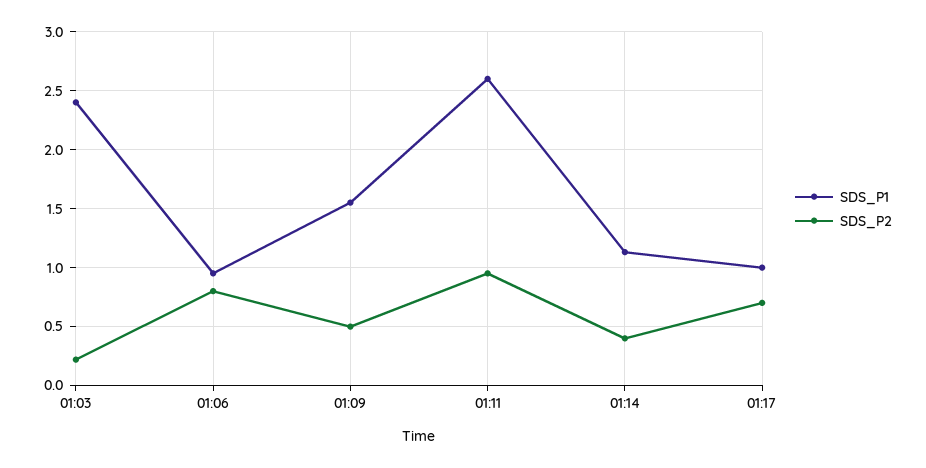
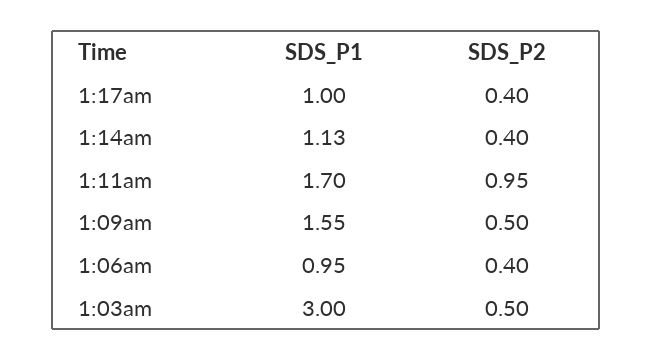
  {
    "SDS_P1": {
-     "01:03": 2.4,
+     "01:03": 3,
      "01:06": 0.95,
      "01:09": 1.55,
-     "01:11": 2.6,
+     "01:11": 1.7,
      "01:14": 1.13,
      "01:17": 1
    },
    "SDS_P2": {
-     "01:03": 0.2,
+     "01:03": 0.5,
-     "01:06": 0.8,
+     "01:06": 0.4,
      "01:09": 0.5,
      "01:11": 0.95,
      "01:14": 0.4,
-     "01:17": 0.7
+     "01:17": 0.4
    }
  }

